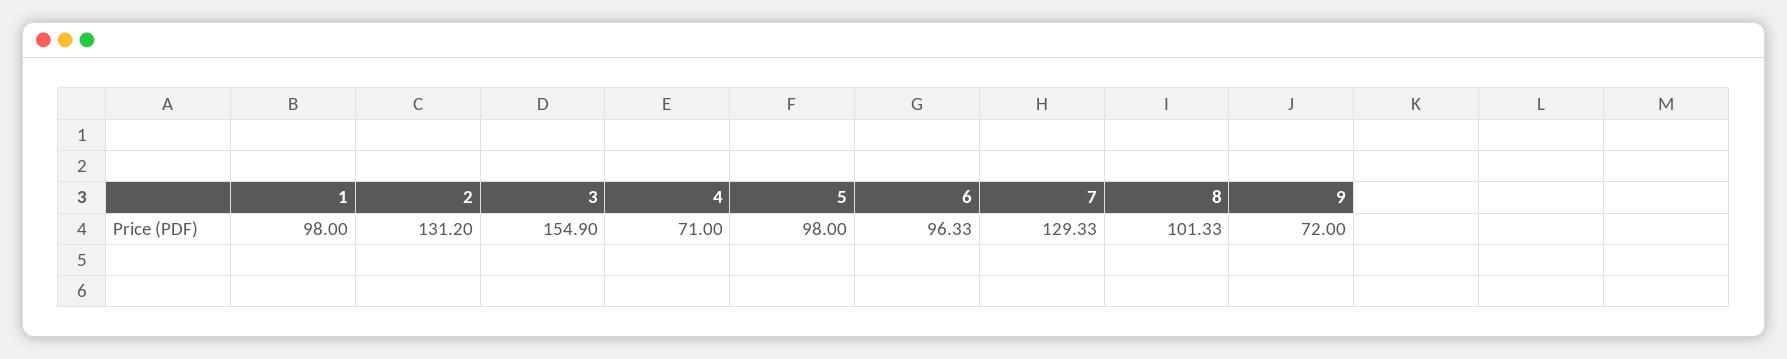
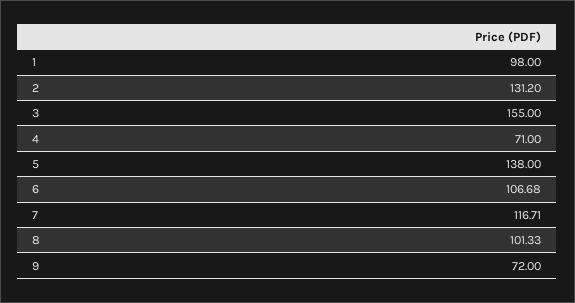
  {
    "1": 98,
    "2": 131.2,
-   "3": 154.9,
+   "3": 155,
    "4": 71,
-   "5": 98,
+   "5": 138,
-   "6": 96.33,
+   "6": 106.68,
-   "7": 129.33,
+   "7": 116.71,
    "8": 101.33,
    "9": 72
  }

